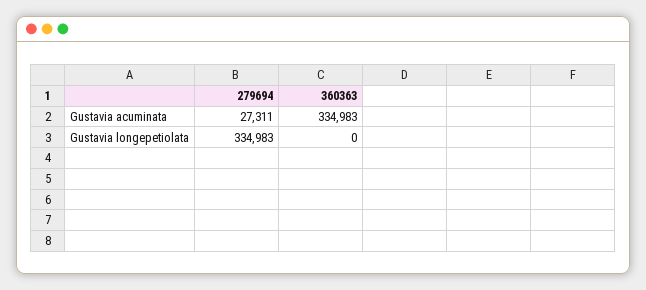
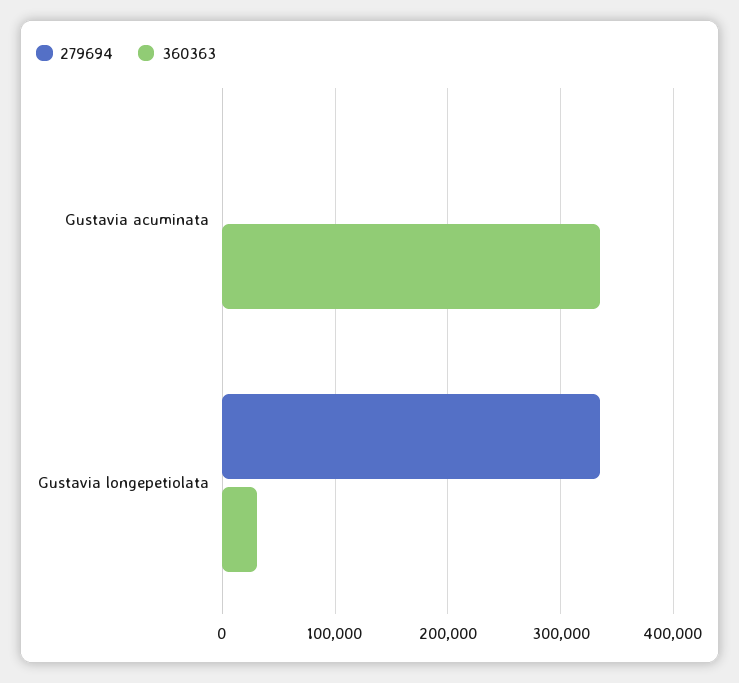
  {
    "279694": {
-     "Gustavia acuminata": 27311,
+     "Gustavia acuminata": 0,
      "Gustavia longepetiolata": 334983
    },
    "360363": {
      "Gustavia acuminata": 334983,
-     "Gustavia longepetiolata": 0
+     "Gustavia longepetiolata": 30000
    }
  }

